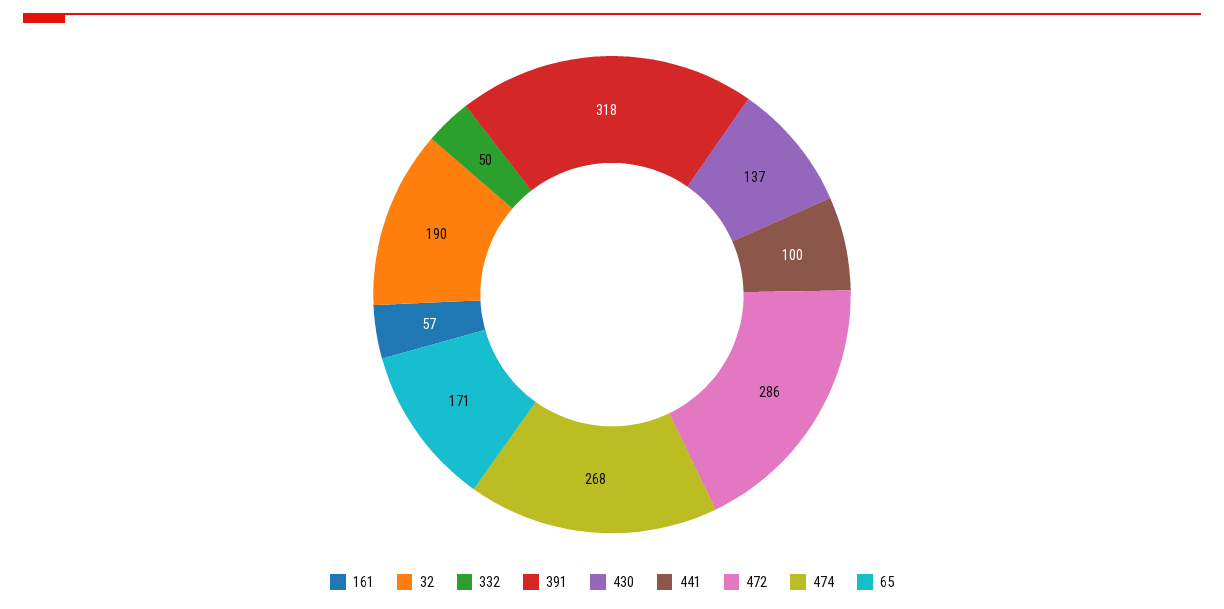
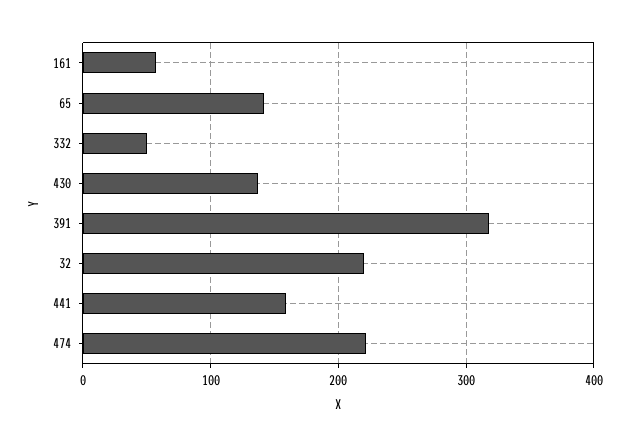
  {
    "161": 57,
-   "32": 190,
+   "32": 220,
    "332": 50,
    "391": 318,
    "430": 137,
-   "441": 100,
+   "441": 160,
-   "472": 286,
-   "474": 268,
+   "474": 220,
-   "65": 171
+   "65": 140
  }

